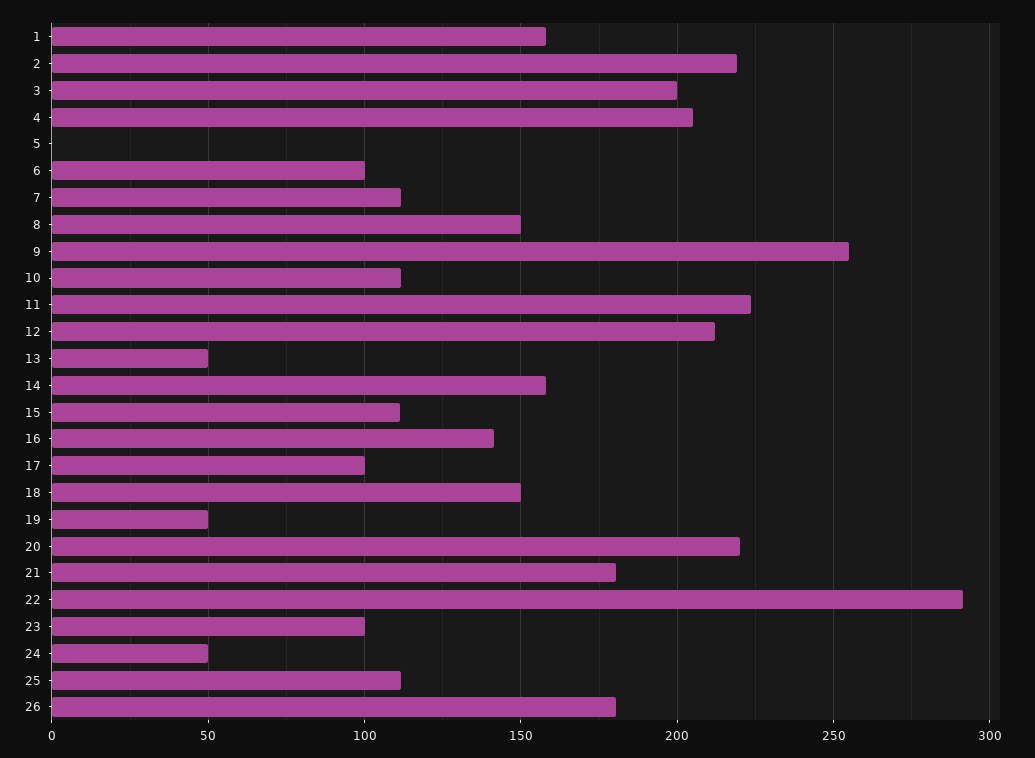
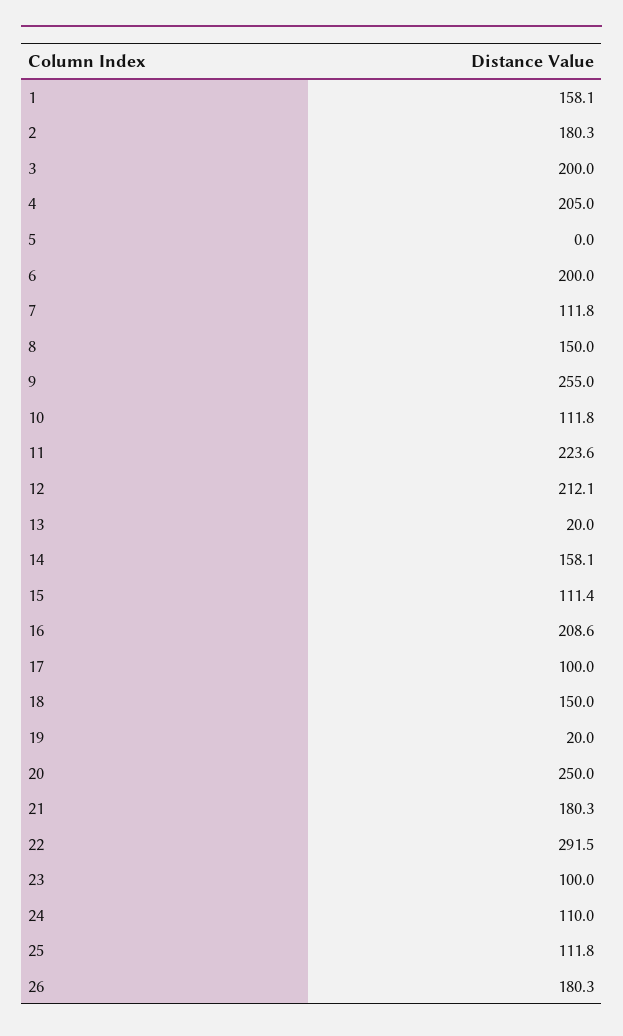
  {
    "1": 158.1,
-   "2": 220,
+   "2": 180.3,
    "3": 200,
    "4": 205,
    "5": 0,
-   "6": 100,
+   "6": 200,
    "7": 111.8,
    "8": 150,
    "9": 255,
    "10": 111.8,
    "11": 223.6,
    "12": 212.1,
-   "13": 50,
+   "13": 20,
    "14": 158.1,
    "15": 111.4,
-   "16": 140,
+   "16": 208.6,
    "17": 100,
    "18": 150,
-   "19": 50,
+   "19": 20,
-   "20": 220,
+   "20": 250,
    "21": 180.3,
    "22": 291.5,
    "23": 100,
-   "24": 50,
+   "24": 110,
    "25": 111.8,
    "26": 180.3
  }

